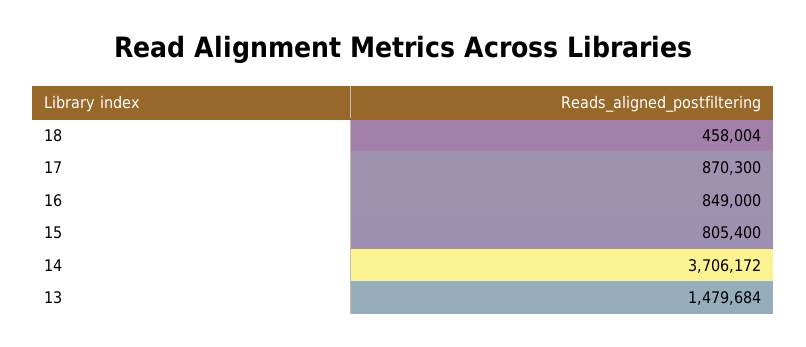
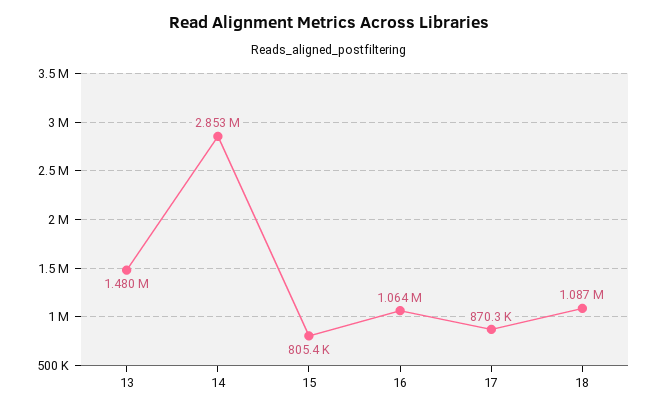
  {
-   "18": 458004,
+   "18": 1087000,
    "17": 870300,
-   "16": 849000,
+   "16": 1064000,
    "15": 805400,
-   "14": 3706172,
+   "14": 2853000,
    "13": 1479684
  }

